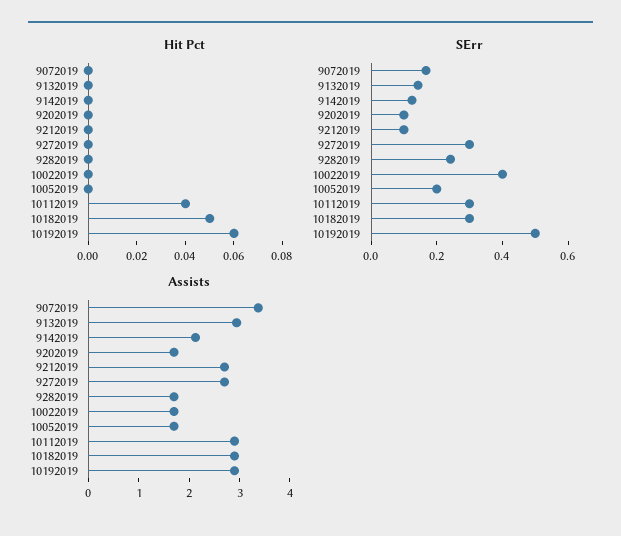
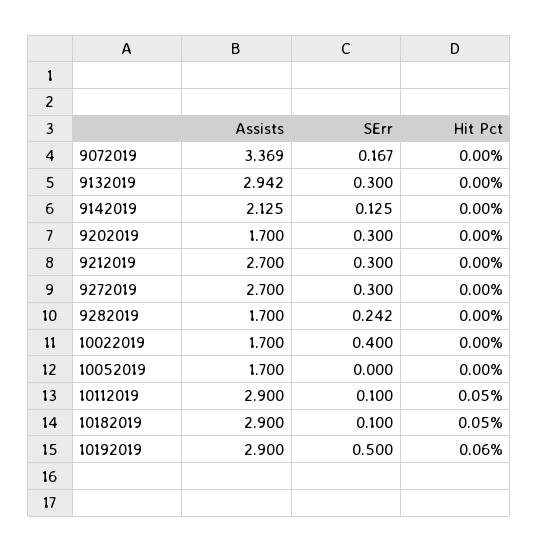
  {
    "Hit Pct": {
      "9072019": 0,
      "9132019": 0,
      "9142019": 0,
      "9202019": 0,
      "9212019": 0,
      "9272019": 0,
      "9282019": 0,
      "10022019": 0,
      "10052019": 0,
-     "10112019": 0.04,
+     "10112019": 0.05,
      "10182019": 0.05,
      "10192019": 0.06
    },
    "SErr": {
      "9072019": 0.167,
-     "9132019": 0.15,
+     "9132019": 0.3,
      "9142019": 0.125,
-     "9202019": 0.1,
+     "9202019": 0.3,
-     "9212019": 0.1,
+     "9212019": 0.3,
      "9272019": 0.3,
      "9282019": 0.242,
      "10022019": 0.4,
-     "10052019": 0.2,
+     "10052019": 0,
-     "10112019": 0.3,
+     "10112019": 0.1,
-     "10182019": 0.3,
+     "10182019": 0.1,
      "10192019": 0.5
    },
    "Assists": {
      "9072019": 3.369,
      "9132019": 2.942,
      "9142019": 2.125,
      "9202019": 1.7,
      "9212019": 2.7,
      "9272019": 2.7,
      "9282019": 1.7,
      "10022019": 1.7,
      "10052019": 1.7,
      "10112019": 2.9,
      "10182019": 2.9,
      "10192019": 2.9
    }
  }

